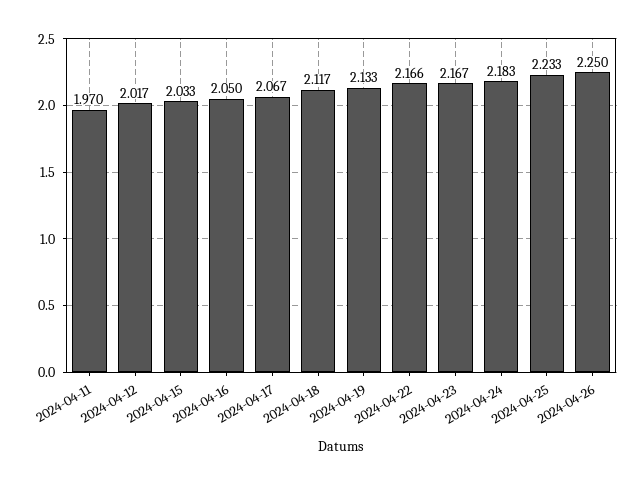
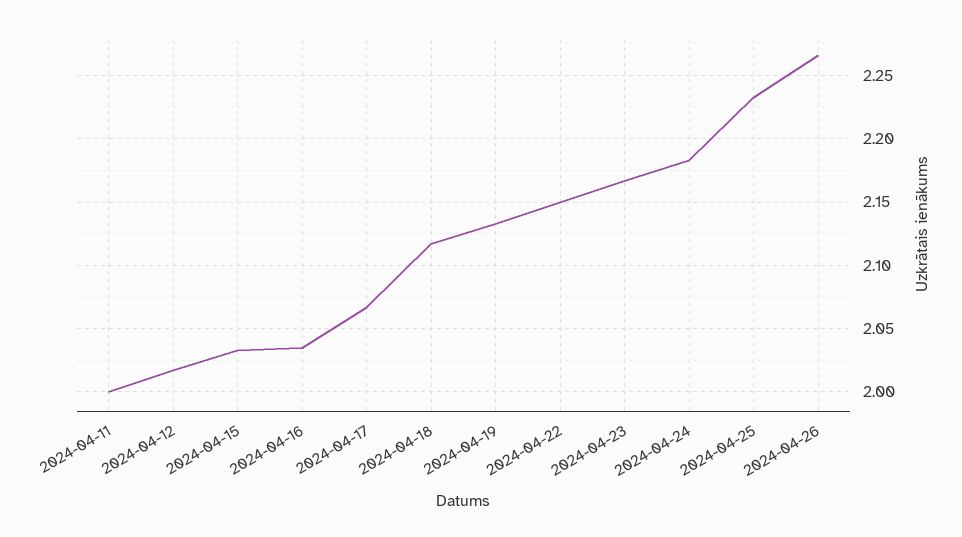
  {
-   "2024-04-11": 1.97,
+   "2024-04-11": 2,
    "2024-04-12": 2.017,
    "2024-04-15": 2.033,
-   "2024-04-16": 2.05,
+   "2024-04-16": 2.035,
    "2024-04-17": 2.067,
    "2024-04-18": 2.117,
    "2024-04-19": 2.133,
-   "2024-04-22": 2.166,
+   "2024-04-22": 2.15,
    "2024-04-23": 2.167,
    "2024-04-24": 2.183,
    "2024-04-25": 2.233,
-   "2024-04-26": 2.25
+   "2024-04-26": 2.265
  }

